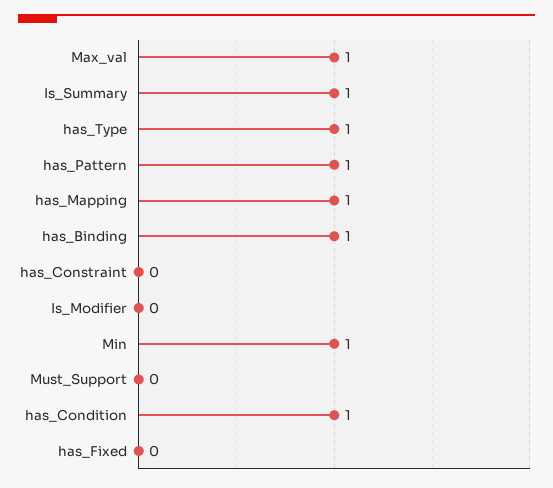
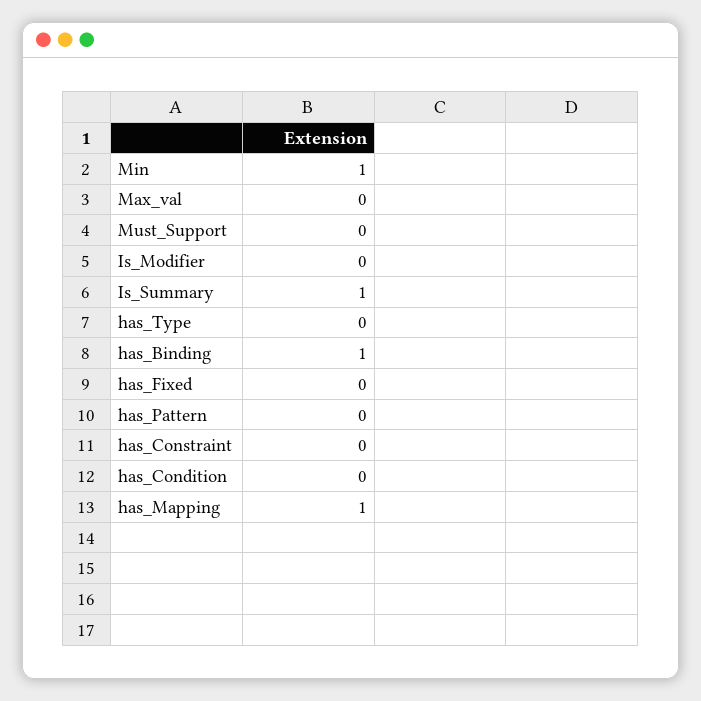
  {
-   "Max_val": 1,
+   "Max_val": 0,
    "Is_Summary": 1,
-   "has_Type": 1,
+   "has_Type": 0,
-   "has_Pattern": 1,
+   "has_Pattern": 0,
    "has_Mapping": 1,
    "has_Binding": 1,
    "has_Constraint": 0,
    "Is_Modifier": 0,
    "Min": 1,
    "Must_Support": 0,
-   "has_Condition": 1,
+   "has_Condition": 0,
    "has_Fixed": 0
  }

